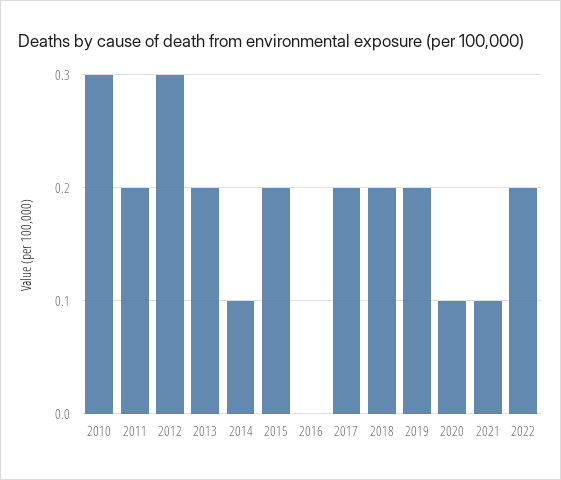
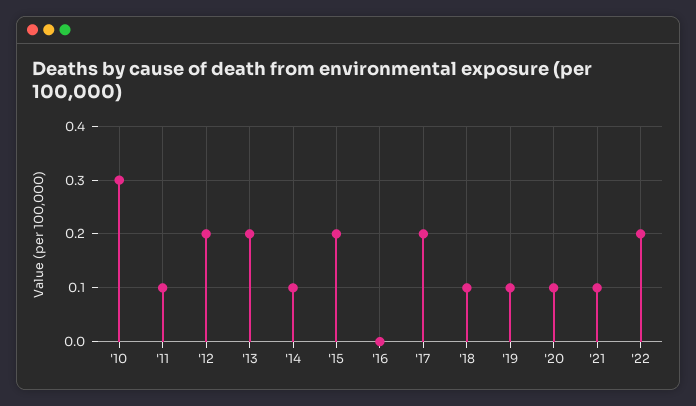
  {
    "2010": 0.3,
-   "2011": 0.2,
+   "2011": 0.1,
-   "2012": 0.3,
+   "2012": 0.2,
    "2013": 0.2,
    "2014": 0.1,
    "2015": 0.2,
    "2016": 0,
    "2017": 0.2,
-   "2018": 0.2,
+   "2018": 0.1,
-   "2019": 0.2,
+   "2019": 0.1,
    "2020": 0.1,
    "2021": 0.1,
    "2022": 0.2
  }

